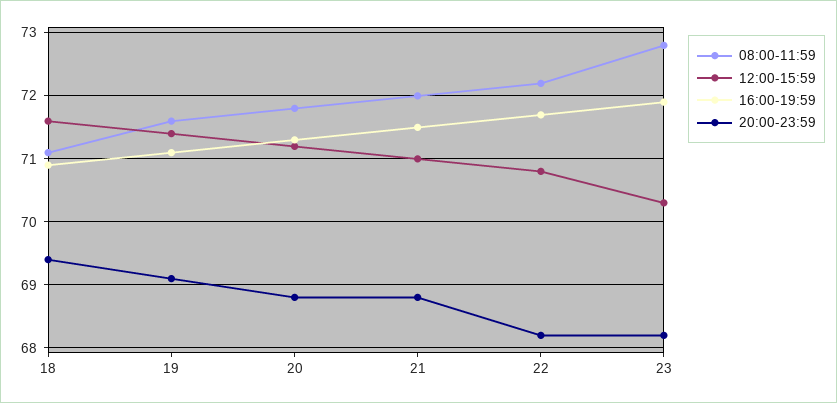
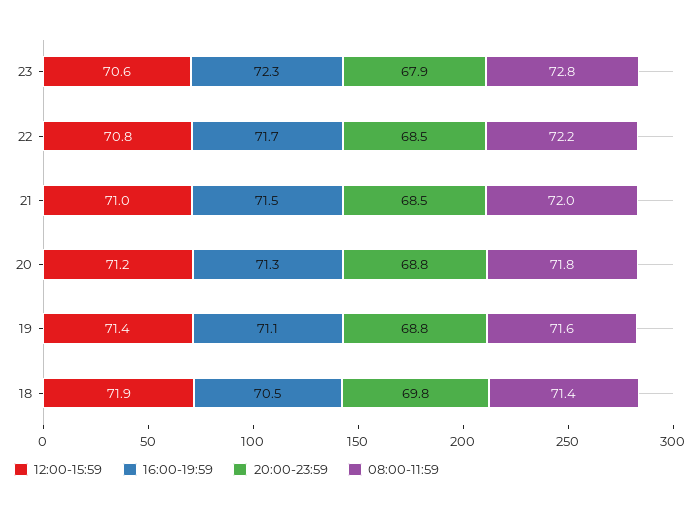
  {
    "08:00-11:59": {
-     "18": 71.1,
+     "18": 71.4,
      "19": 71.6,
      "20": 71.8,
      "21": 72,
      "22": 72.2,
      "23": 72.8
    },
    "12:00-15:59": {
-     "18": 71.6,
+     "18": 71.9,
      "19": 71.4,
      "20": 71.2,
      "21": 71,
      "22": 70.8,
-     "23": 70.3
+     "23": 70.6
    },
    "16:00-19:59": {
-     "18": 70.9,
+     "18": 70.5,
      "19": 71.1,
      "20": 71.3,
      "21": 71.5,
      "22": 71.7,
-     "23": 71.9
+     "23": 72.3
    },
    "20:00-23:59": {
-     "18": 69.4,
+     "18": 69.8,
-     "19": 69.1,
+     "19": 68.8,
      "20": 68.8,
-     "21": 68.8,
+     "21": 68.5,
-     "22": 68.2,
+     "22": 68.5,
-     "23": 68.2
+     "23": 67.9
    }
  }

